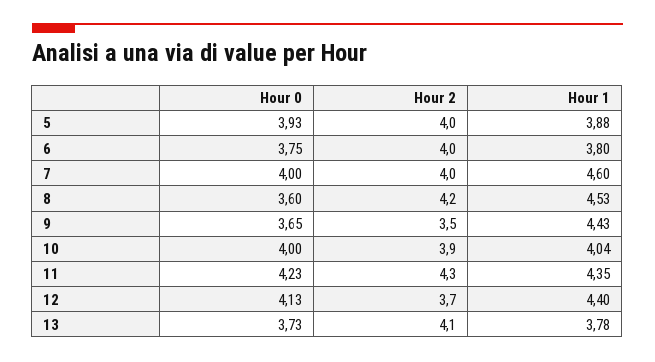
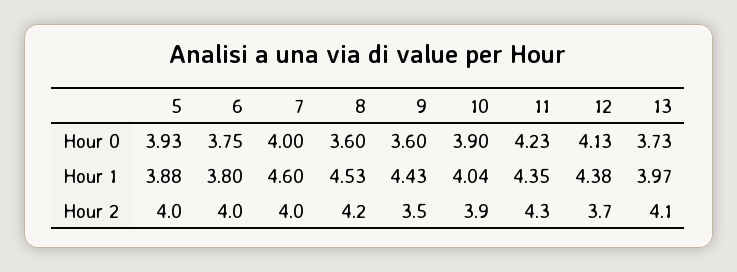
  {
    "Hour 0": {
      "5": 3.93,
      "6": 3.75,
      "7": 4,
      "8": 3.6,
-     "9": 3.65,
+     "9": 3.6,
-     "10": 4,
+     "10": 3.9,
      "11": 4.23,
      "12": 4.13,
      "13": 3.73
    },
    "Hour 2": {
      "5": 4,
      "6": 4,
      "7": 4,
      "8": 4.2,
      "9": 3.5,
      "10": 3.9,
      "11": 4.3,
      "12": 3.7,
      "13": 4.1
    },
    "Hour 1": {
      "5": 3.88,
      "6": 3.8,
      "7": 4.6,
      "8": 4.53,
      "9": 4.43,
      "10": 4.04,
      "11": 4.35,
-     "12": 4.4,
+     "12": 4.38,
-     "13": 3.78
+     "13": 3.97
    }
  }

